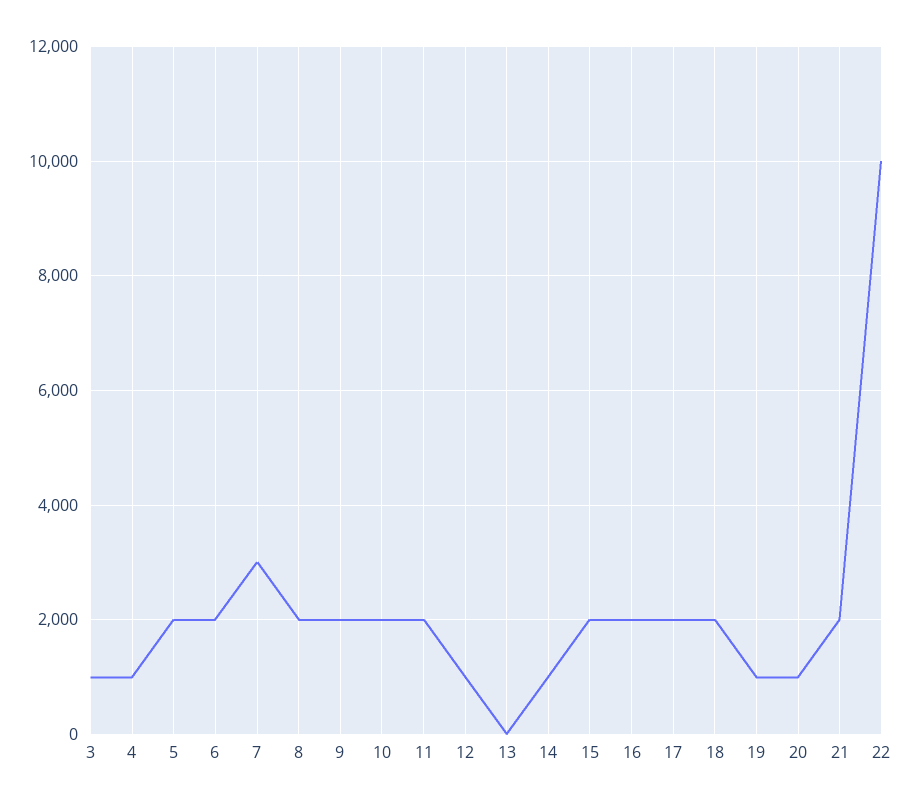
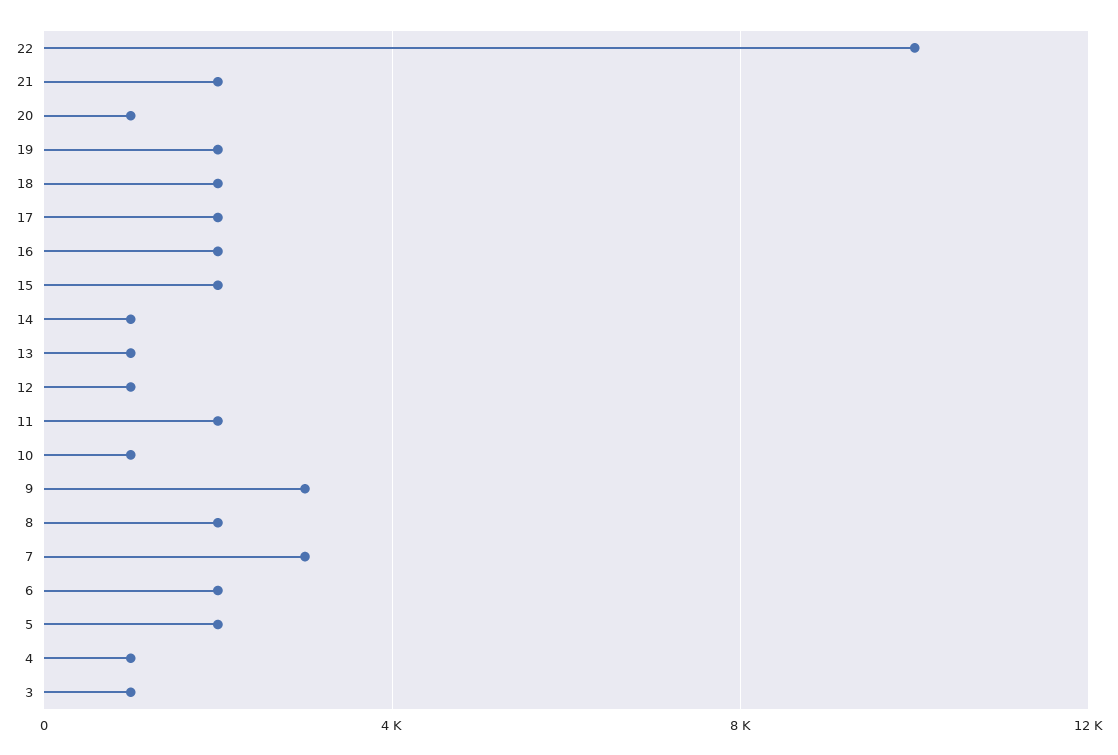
  {
    "3": 1000,
    "4": 1000,
    "5": 2000,
    "6": 2000,
    "7": 3000,
    "8": 2000,
-   "9": 2000,
+   "9": 3000,
-   "10": 2000,
+   "10": 1000,
    "11": 2000,
    "12": 1000,
-   "13": 0,
+   "13": 1000,
    "14": 1000,
    "15": 2000,
    "16": 2000,
    "17": 2000,
    "18": 2000,
-   "19": 1000,
+   "19": 2000,
    "20": 1000,
    "21": 2000,
    "22": 10000
  }

